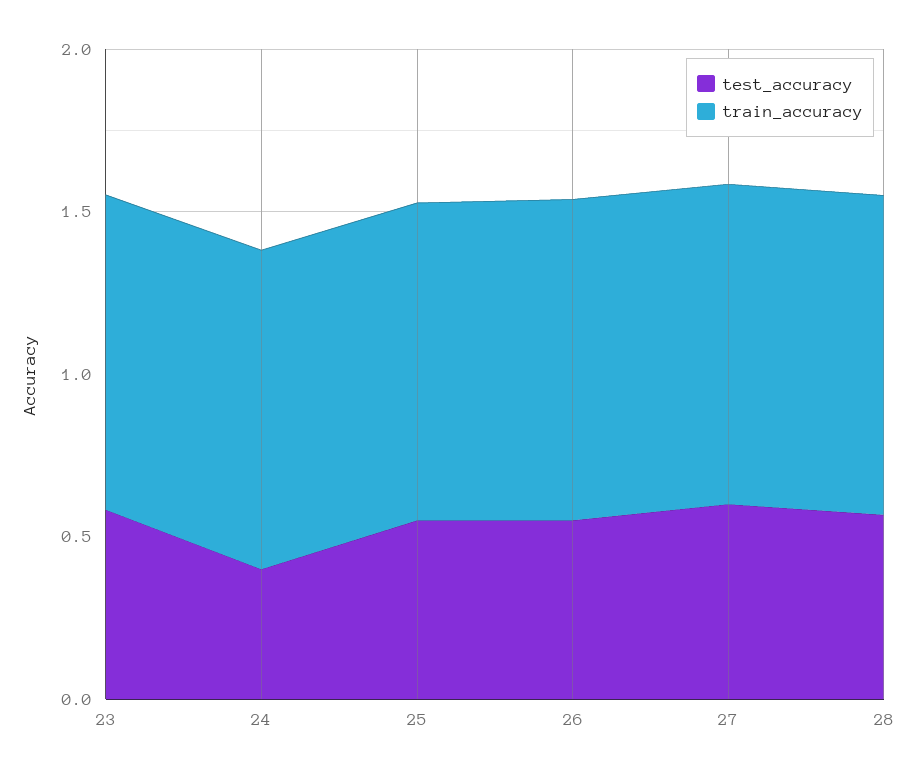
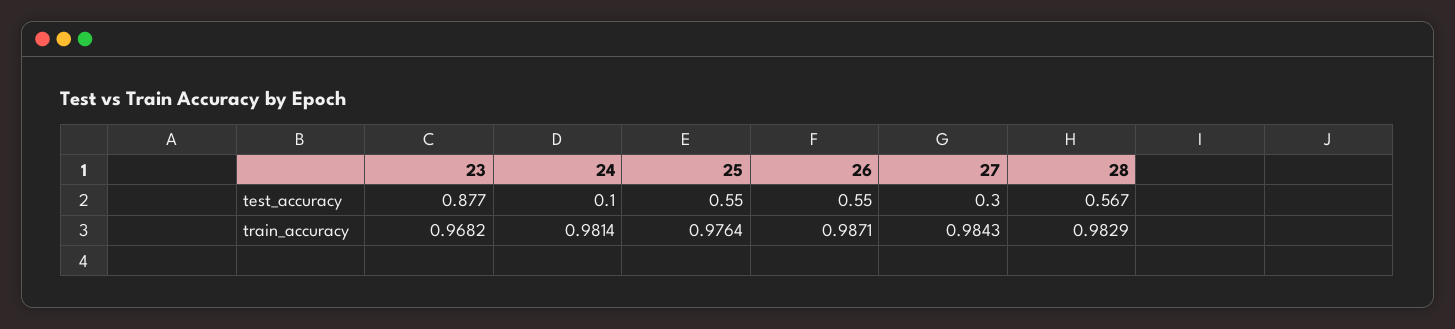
  {
    "test_accuracy": {
-     "23": 0.6,
+     "23": 0.877,
-     "24": 0.4,
+     "24": 0.1,
      "25": 0.55,
      "26": 0.55,
-     "27": 0.6,
+     "27": 0.3,
      "28": 0.567
    },
    "train_accuracy": {
      "23": 0.9682,
      "24": 0.9814,
      "25": 0.9764,
      "26": 0.9871,
      "27": 0.9843,
      "28": 0.9829
    }
  }

